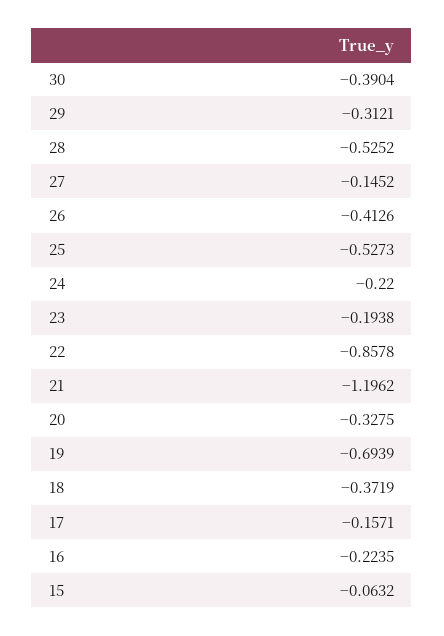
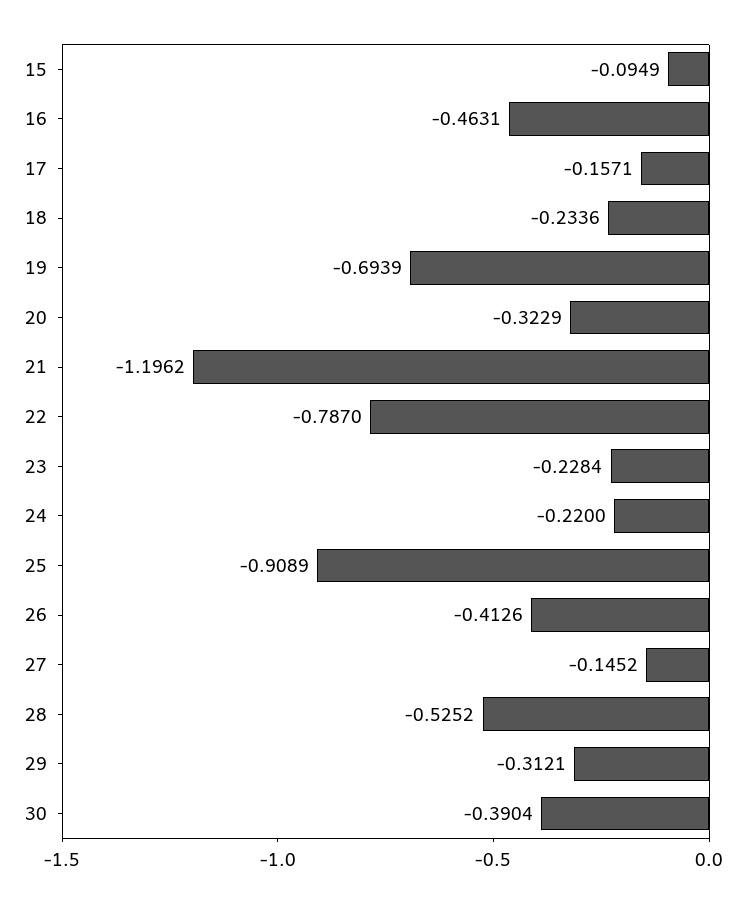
  {
    "30": -0.3904,
    "29": -0.3121,
    "28": -0.5252,
    "27": -0.1452,
    "26": -0.4126,
-   "25": -0.5273,
+   "25": -0.9089,
    "24": -0.22,
-   "23": -0.1938,
+   "23": -0.2284,
-   "22": -0.8578,
+   "22": -0.787,
    "21": -1.1962,
-   "20": -0.3275,
+   "20": -0.3229,
    "19": -0.6939,
-   "18": -0.3719,
+   "18": -0.2336,
    "17": -0.1571,
-   "16": -0.2235,
+   "16": -0.4631,
-   "15": -0.0632
+   "15": -0.0949
  }

